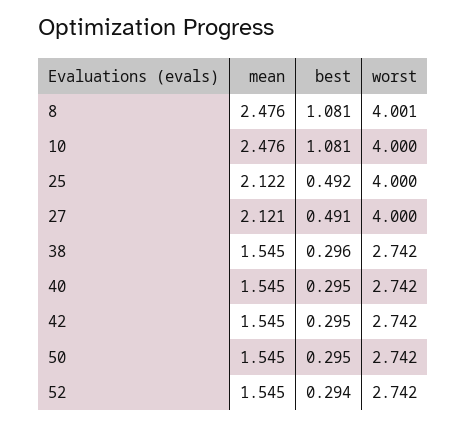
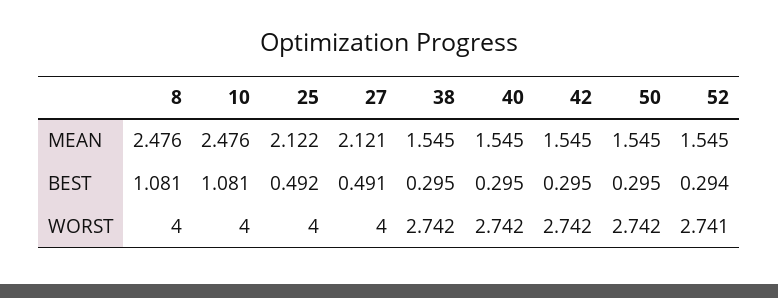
  {
    "mean": {
      "8": 2.476,
      "10": 2.476,
      "25": 2.122,
      "27": 2.121,
      "38": 1.545,
      "40": 1.545,
      "42": 1.545,
      "50": 1.545,
      "52": 1.545
    },
    "best": {
      "8": 1.081,
      "10": 1.081,
      "25": 0.492,
      "27": 0.491,
-     "38": 0.296,
+     "38": 0.295,
      "40": 0.295,
      "42": 0.295,
      "50": 0.295,
      "52": 0.294
    },
    "worst": {
-     "8": 4.001,
+     "8": 4,
      "10": 4,
      "25": 4,
      "27": 4,
      "38": 2.742,
      "40": 2.742,
      "42": 2.742,
      "50": 2.742,
-     "52": 2.742
+     "52": 2.741
    }
  }

